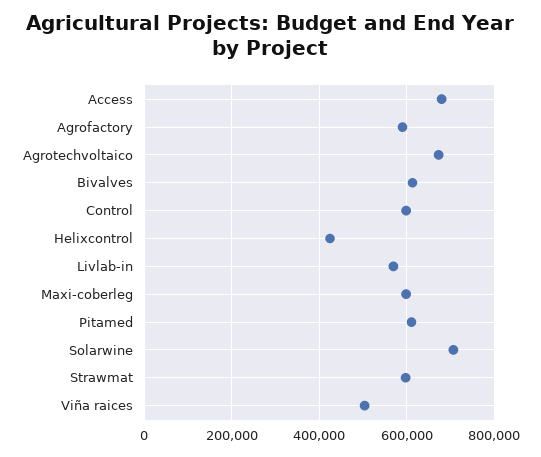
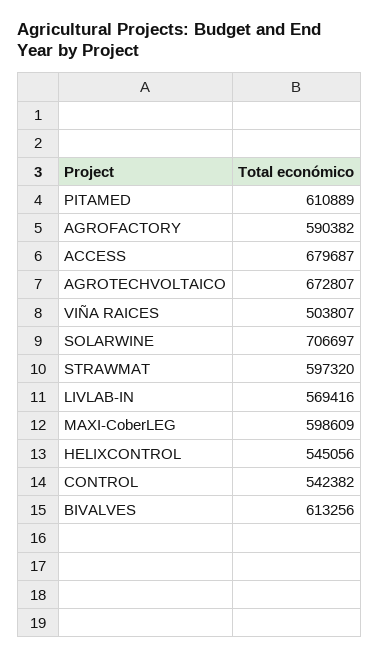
  {
    "Access": 679687,
    "Agrofactory": 590382,
    "Agrotechvoltaico": 672807,
    "Bivalves": 613256,
-   "Control": 600000,
+   "Control": 542382,
-   "Helixcontrol": 420000,
+   "Helixcontrol": 545056,
    "Livlab-in": 569416,
    "Maxi-coberleg": 598609,
    "Pitamed": 610889,
    "Solarwine": 706697,
    "Strawmat": 597320,
    "Viña raices": 503807
  }

